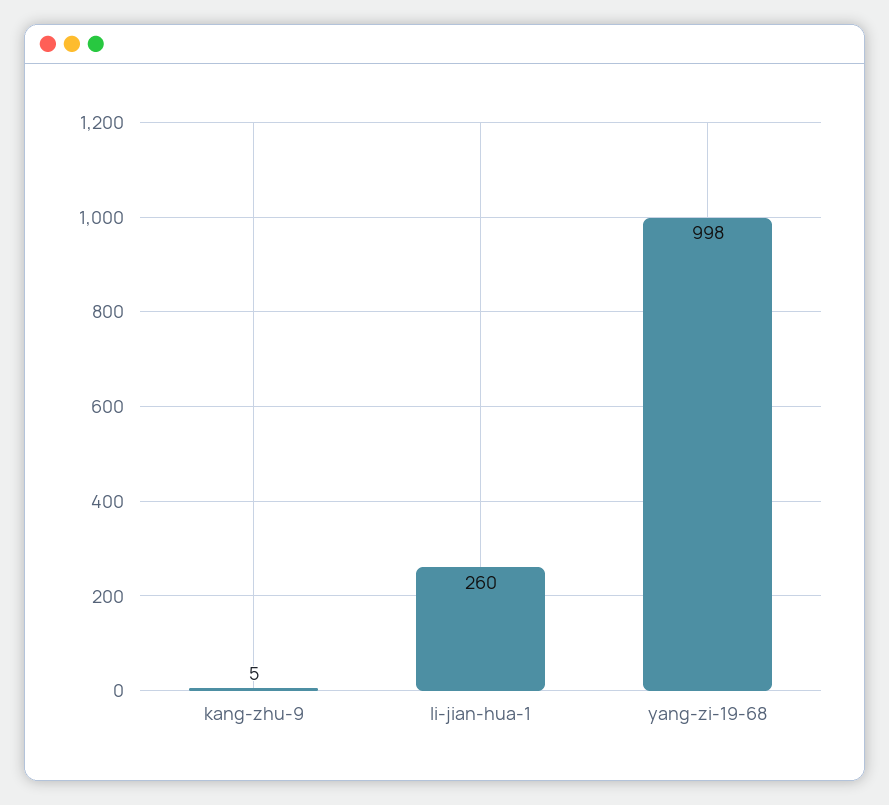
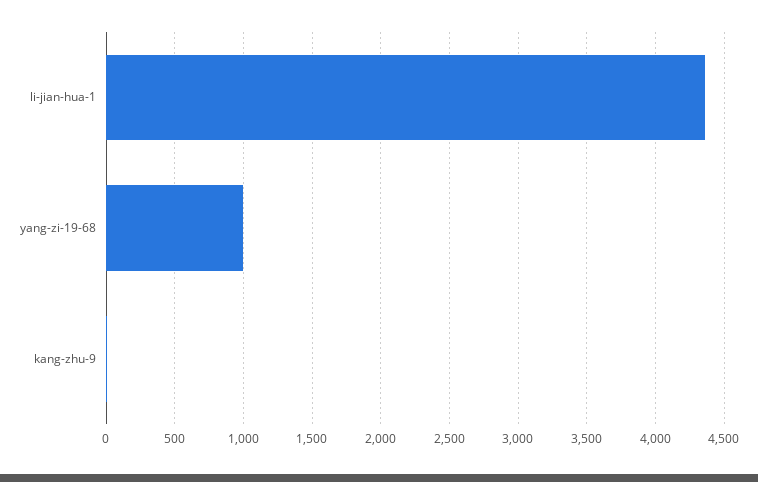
  {
    "kang-zhu-9": 5,
-   "li-jian-hua-1": 260,
+   "li-jian-hua-1": 4350,
    "yang-zi-19-68": 998
  }

